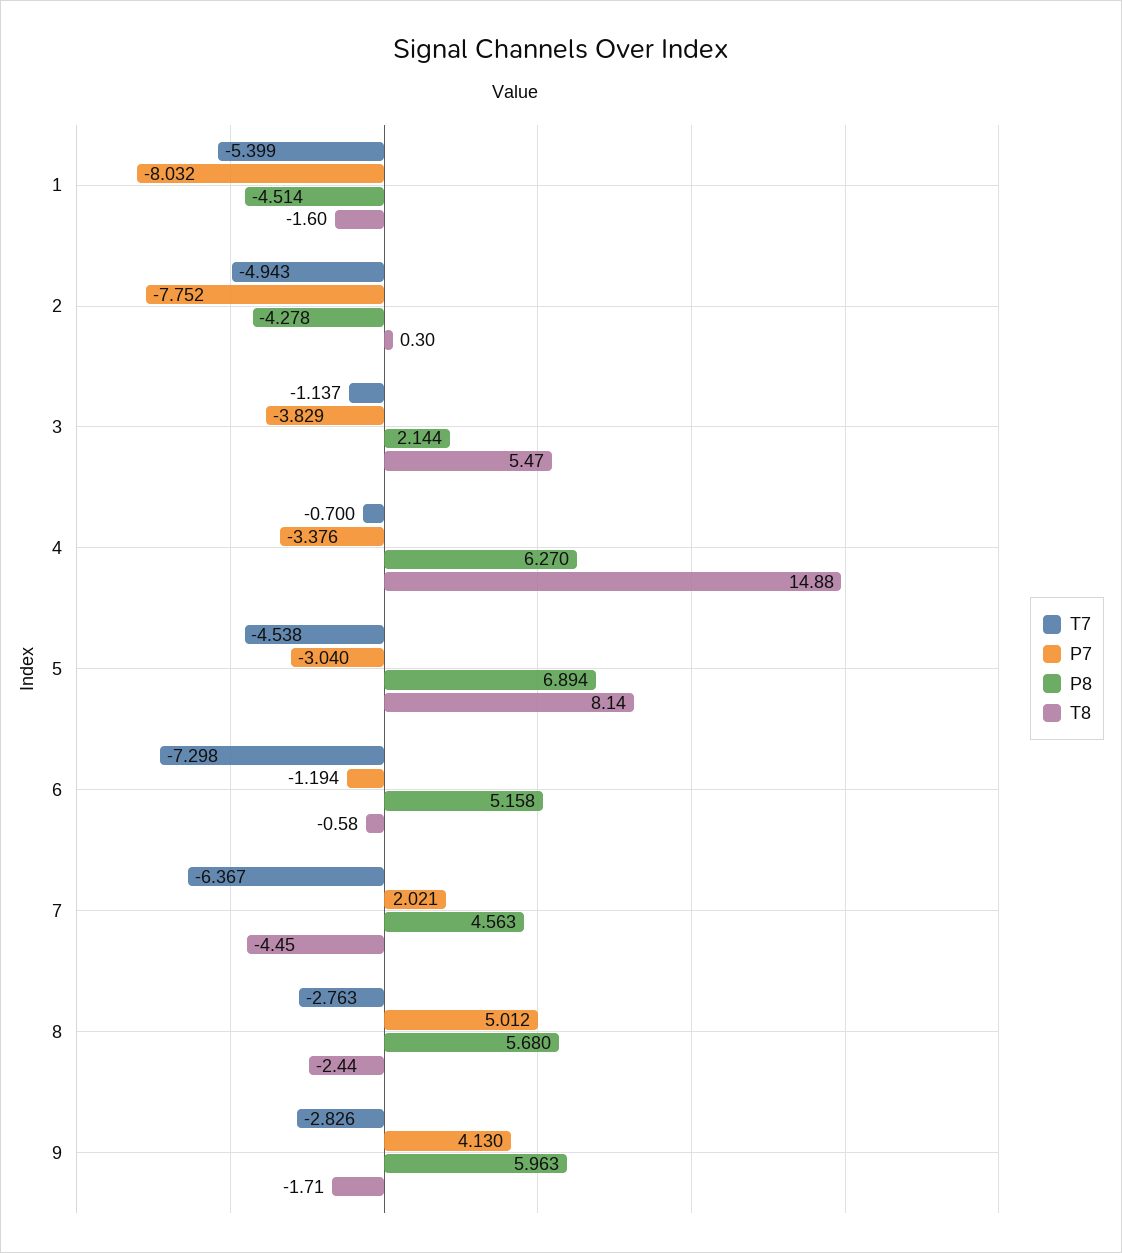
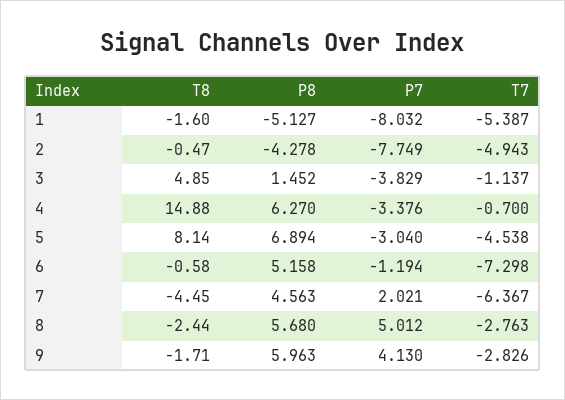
  {
    "T7": {
-     "1": -5.399,
+     "1": -5.387,
      "2": -4.943,
      "3": -1.137,
      "4": -0.7,
      "5": -4.538,
      "6": -7.298,
      "7": -6.367,
      "8": -2.763,
      "9": -2.826
    },
    "P7": {
      "1": -8.032,
-     "2": -7.752,
+     "2": -7.749,
      "3": -3.829,
      "4": -3.376,
      "5": -3.04,
      "6": -1.194,
      "7": 2.021,
      "8": 5.012,
      "9": 4.13
    },
    "P8": {
-     "1": -4.514,
+     "1": -5.127,
      "2": -4.278,
-     "3": 2.144,
+     "3": 1.452,
      "4": 6.27,
      "5": 6.894,
      "6": 5.158,
      "7": 4.563,
      "8": 5.68,
      "9": 5.963
    },
    "T8": {
      "1": -1.6,
-     "2": 0.3,
+     "2": -0.47,
-     "3": 5.47,
+     "3": 4.85,
      "4": 14.88,
      "5": 8.14,
      "6": -0.58,
      "7": -4.45,
      "8": -2.44,
      "9": -1.71
    }
  }

